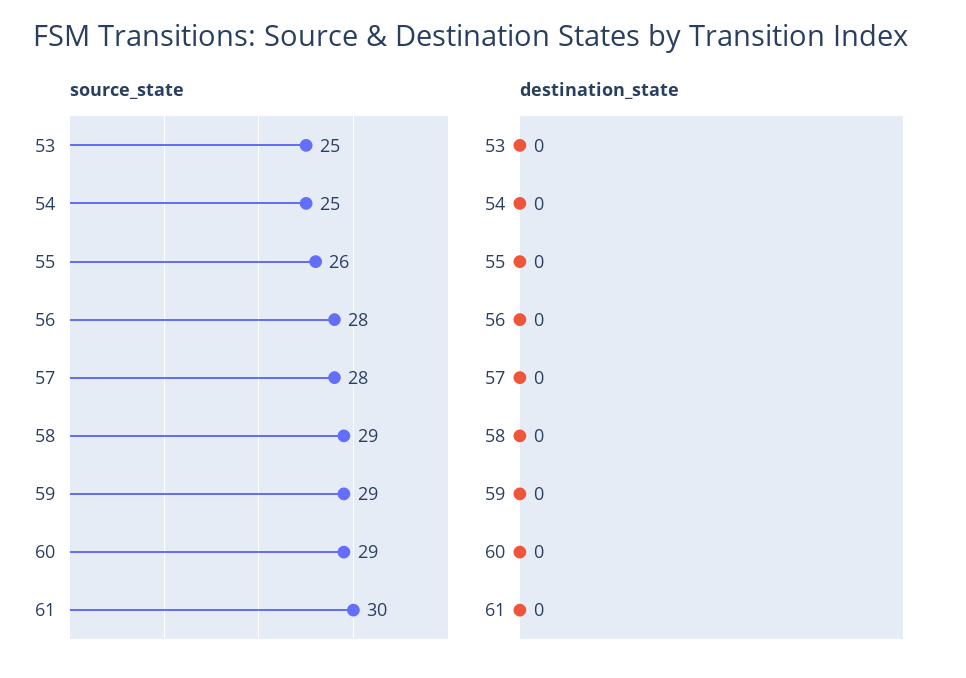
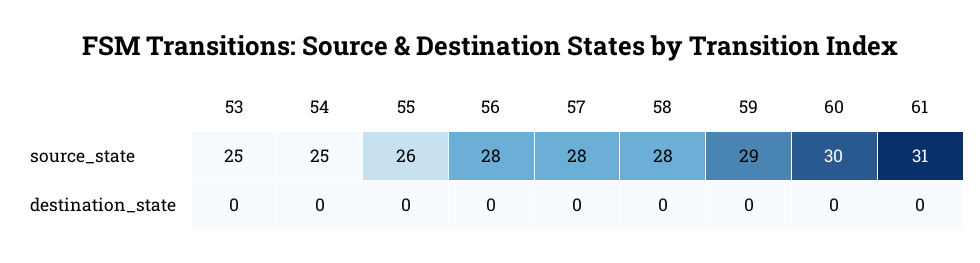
  {
    "source_state": {
      "53": 25,
      "54": 25,
      "55": 26,
      "56": 28,
      "57": 28,
-     "58": 29,
+     "58": 28,
      "59": 29,
-     "60": 29,
+     "60": 30,
-     "61": 30
+     "61": 31
    },
    "destination_state": {
      "53": 0,
      "54": 0,
      "55": 0,
      "56": 0,
      "57": 0,
      "58": 0,
      "59": 0,
      "60": 0,
      "61": 0
    }
  }

